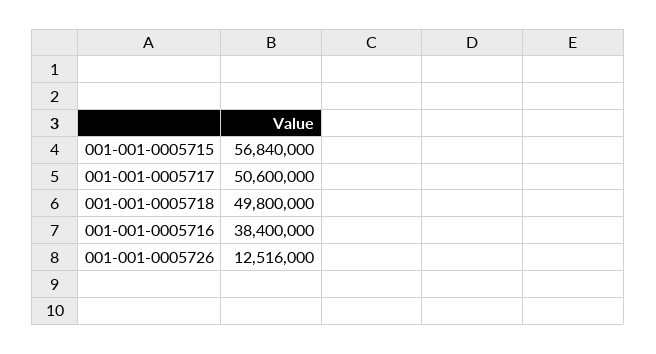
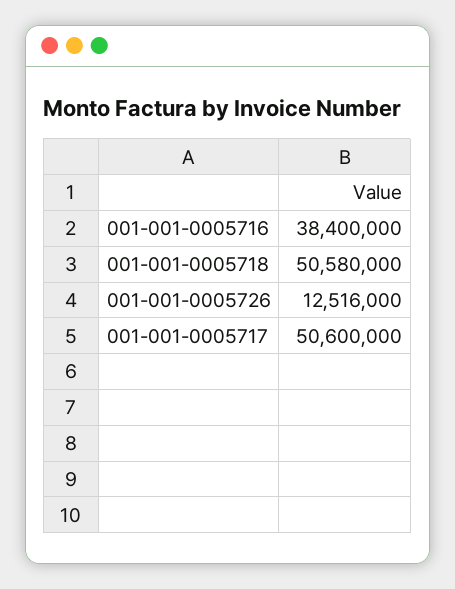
  {
-   "001-001-0005715": 56840000,
    "001-001-0005717": 50600000,
-   "001-001-0005718": 49800000,
+   "001-001-0005718": 50580000,
    "001-001-0005716": 38400000,
    "001-001-0005726": 12516000
  }

